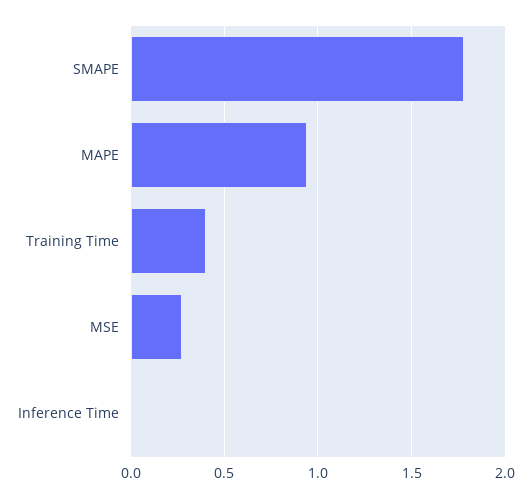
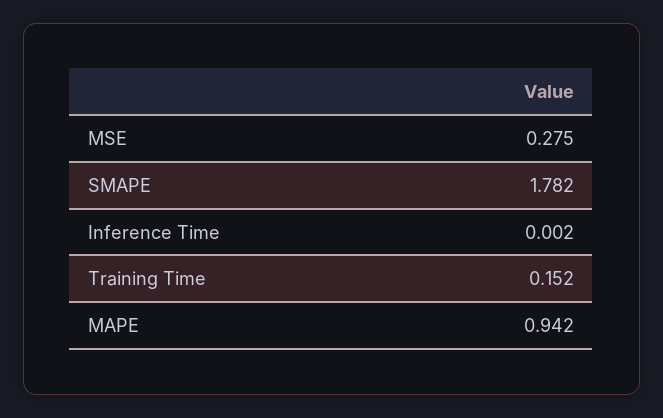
  {
    "SMAPE": 1.782,
    "MAPE": 0.942,
-   "Training Time": 0.4,
+   "Training Time": 0.152,
    "MSE": 0.275,
    "Inference Time": 0.002
  }

